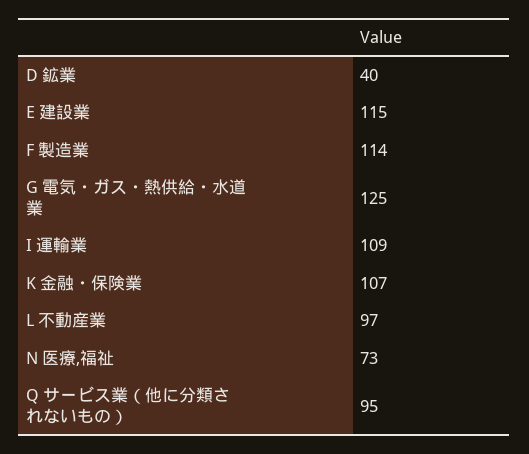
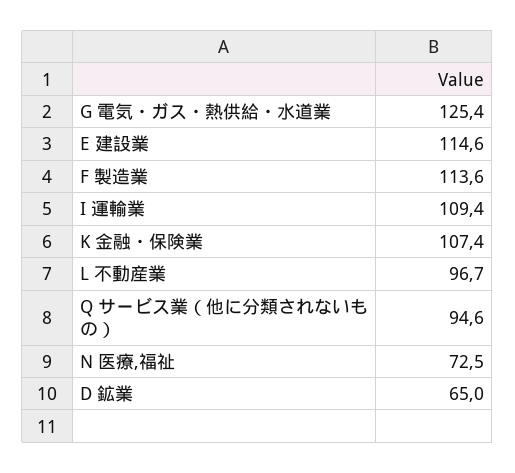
  {
-   "D 鉱業": 40,
+   "D 鉱業": 65,
    "E 建設業": 114.6,
    "F 製造業": 113.6,
    "G 電気・ガス・熱供給・水道業": 125.4,
    "I 運輸業": 109.4,
    "K 金融・保険業": 107.4,
    "L 不動産業": 96.7,
    "N 医療,福祉": 72.5,
    "Q サービス業（他に分類されないもの）": 94.6
  }

